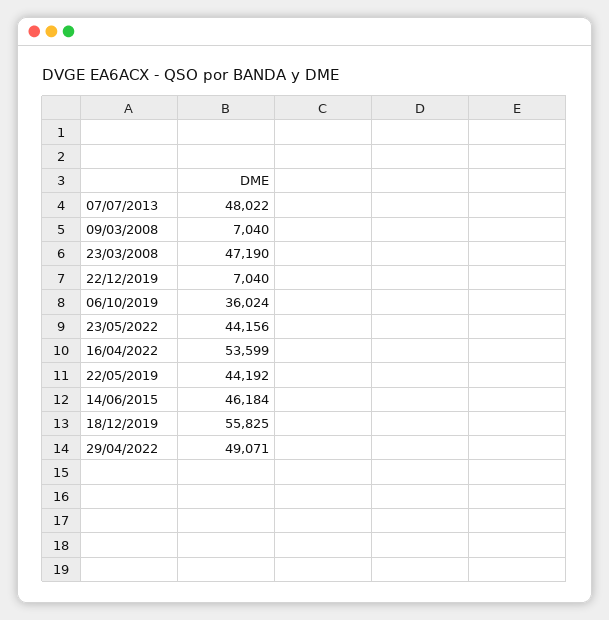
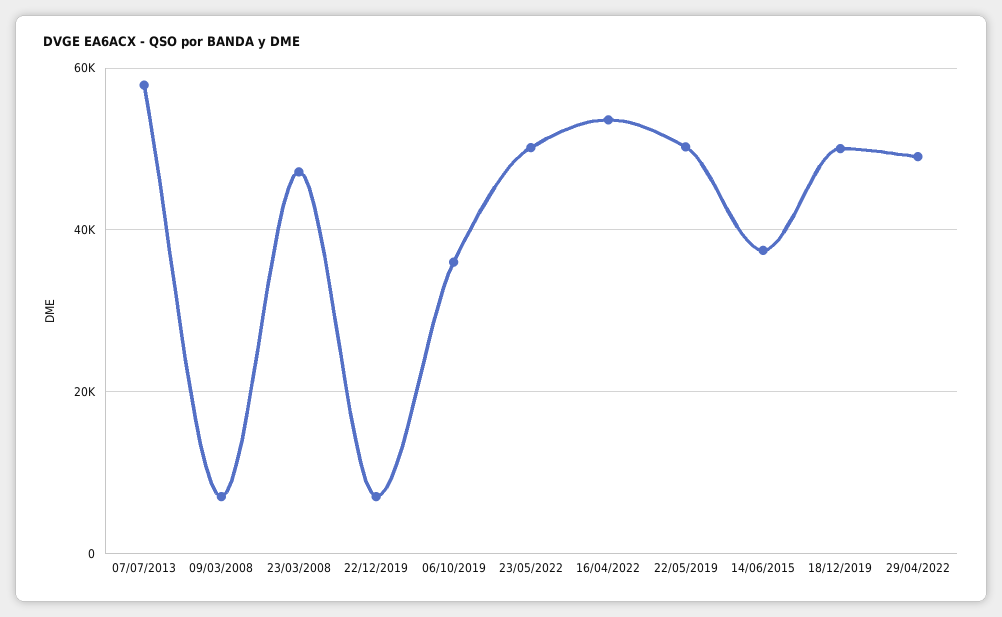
  {
-   "07/07/2013": 48022,
+   "07/07/2013": 58000,
    "09/03/2008": 7040,
    "23/03/2008": 47190,
    "22/12/2019": 7040,
    "06/10/2019": 36024,
-   "23/05/2022": 44156,
+   "23/05/2022": 50000,
    "16/04/2022": 53599,
-   "22/05/2019": 44192,
+   "22/05/2019": 50000,
-   "14/06/2015": 46184,
+   "14/06/2015": 38000,
-   "18/12/2019": 55825,
+   "18/12/2019": 50000,
    "29/04/2022": 49071
  }

